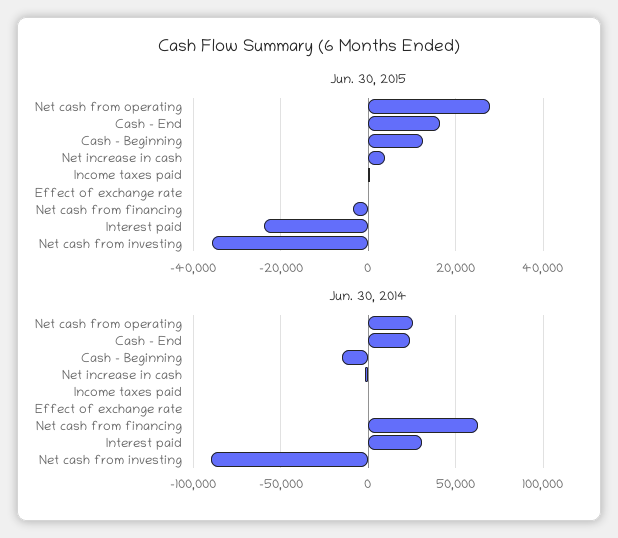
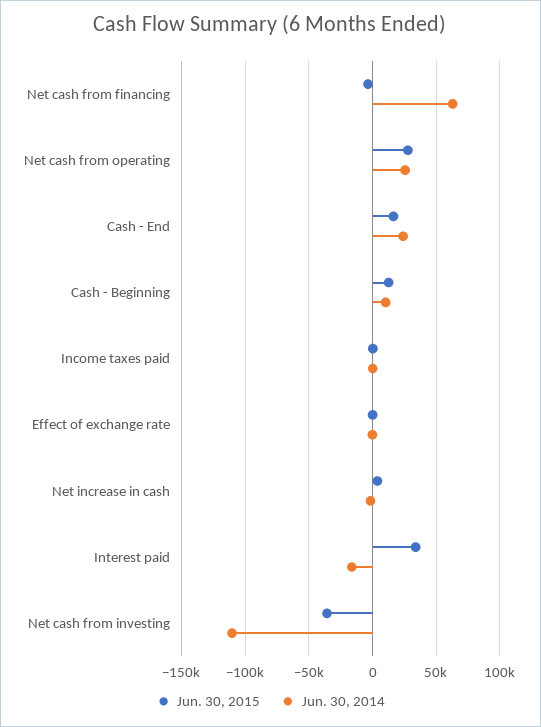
  {
    "Jun. 30, 2015": {
      "Net cash from operating": 28000,
      "Cash - End": 16000,
      "Cash - Beginning": 12000,
      "Net increase in cash": 4000,
      "Income taxes paid": 0,
      "Effect of exchange rate": 0,
      "Net cash from financing": -4000,
-     "Interest paid": -24000,
+     "Interest paid": 35000,
      "Net cash from investing": -36000
    },
    "Jun. 30, 2014": {
      "Net cash from operating": 25000,
      "Cash - End": 25000,
-     "Cash - Beginning": -15000,
+     "Cash - Beginning": 10000,
      "Net increase in cash": 0,
      "Income taxes paid": 0,
      "Effect of exchange rate": 0,
      "Net cash from financing": 65000,
-     "Interest paid": 30000,
+     "Interest paid": -15000,
-     "Net cash from investing": -90000
+     "Net cash from investing": -110000
    }
  }

